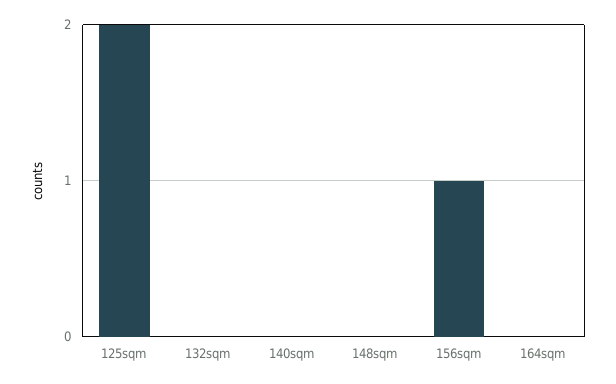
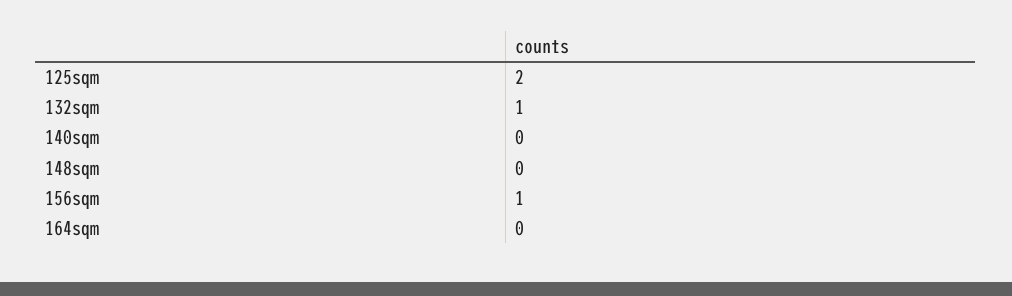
  {
    "125sqm": 2,
-   "132sqm": 0,
+   "132sqm": 1,
    "140sqm": 0,
    "148sqm": 0,
    "156sqm": 1,
    "164sqm": 0
  }

